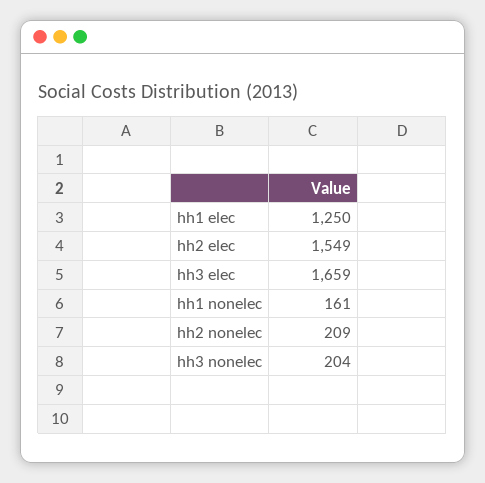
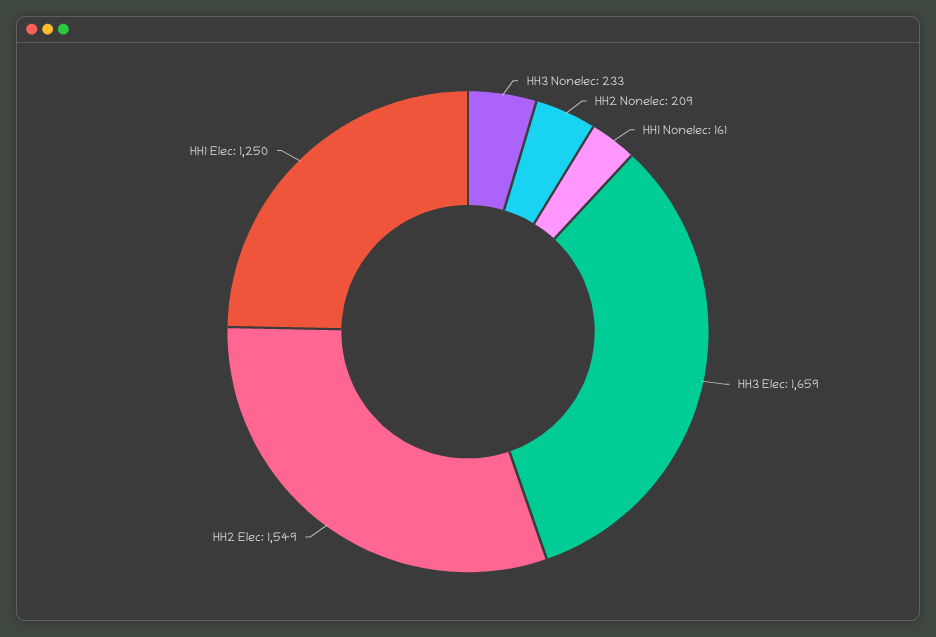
  {
    "hh1 elec": 1250,
    "hh2 elec": 1549,
    "hh3 elec": 1659,
    "hh1 nonelec": 161,
    "hh2 nonelec": 209,
-   "hh3 nonelec": 204
+   "hh3 nonelec": 233
  }

